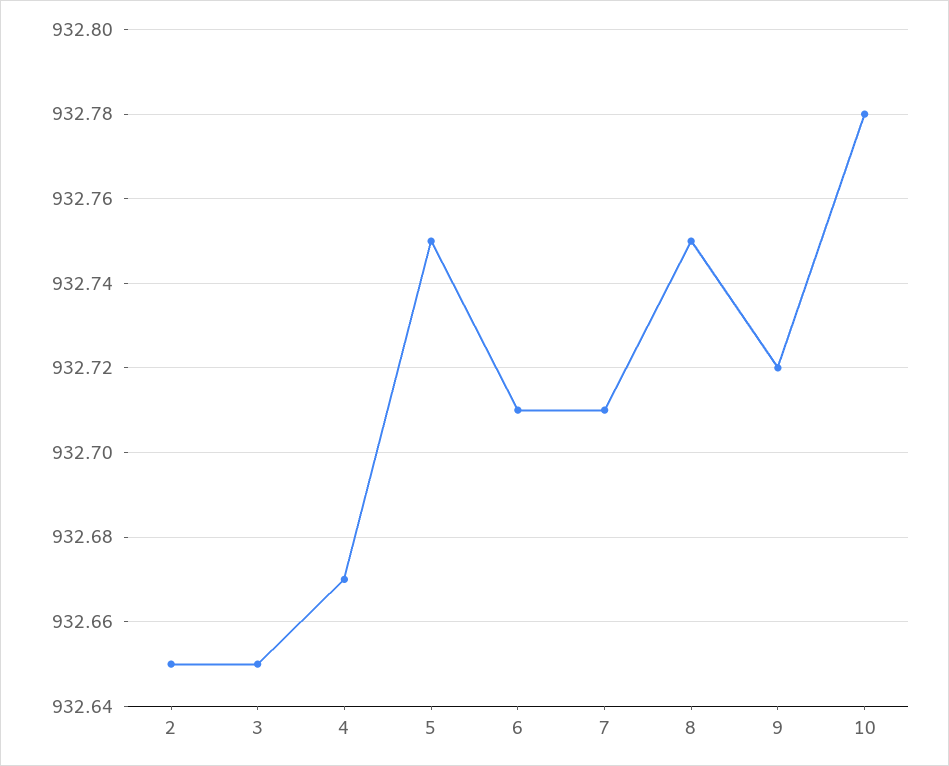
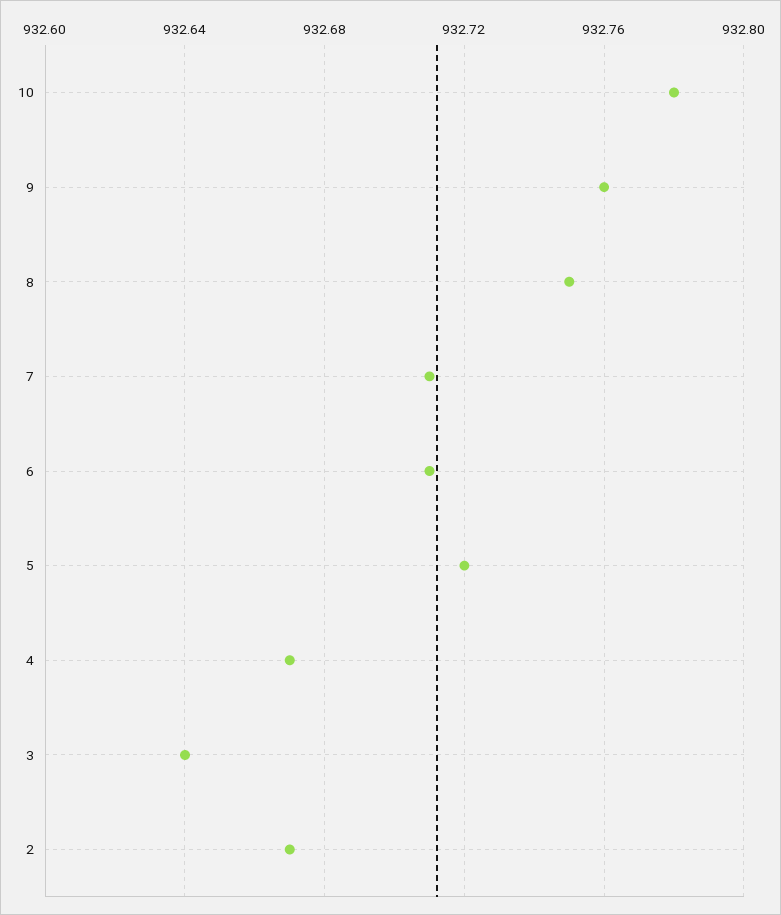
  {
-   "2": 932.65,
+   "2": 932.67,
-   "3": 932.65,
+   "3": 932.64,
    "4": 932.67,
-   "5": 932.75,
+   "5": 932.72,
    "6": 932.71,
    "7": 932.71,
    "8": 932.75,
-   "9": 932.72,
+   "9": 932.76,
    "10": 932.78
  }

